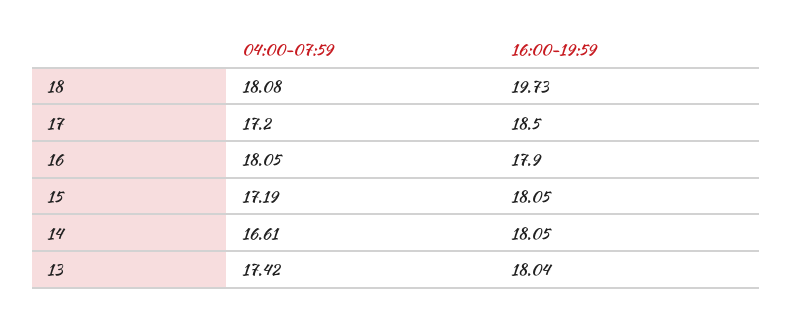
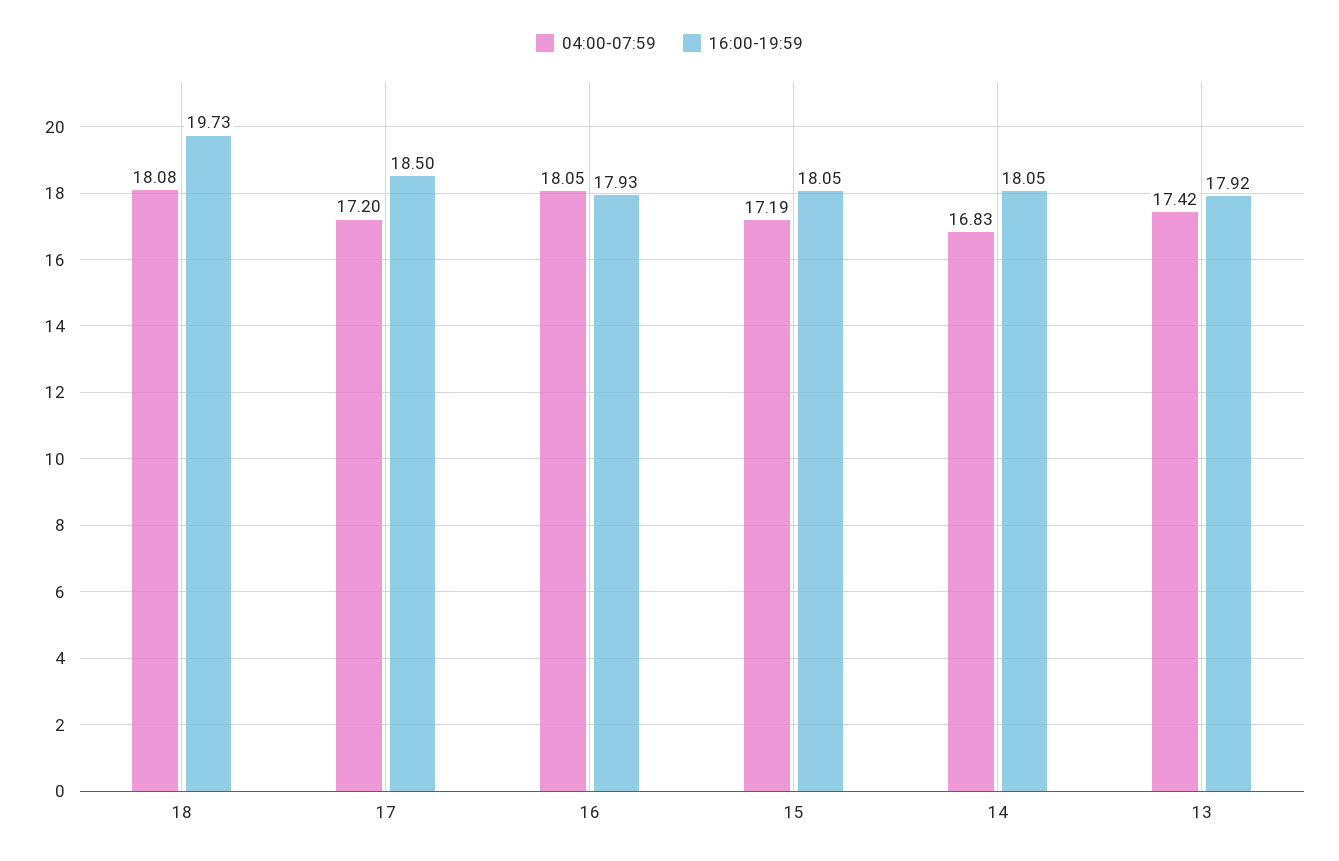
  {
    "04:00-07:59": {
      "18": 18.08,
      "17": 17.2,
      "16": 18.05,
      "15": 17.19,
-     "14": 16.61,
+     "14": 16.83,
      "13": 17.42
    },
    "16:00-19:59": {
      "18": 19.73,
      "17": 18.5,
-     "16": 17.9,
+     "16": 17.93,
      "15": 18.05,
      "14": 18.05,
-     "13": 18.04
+     "13": 17.92
    }
  }

